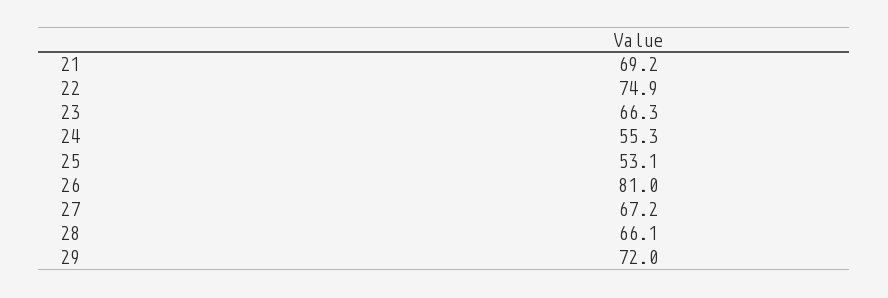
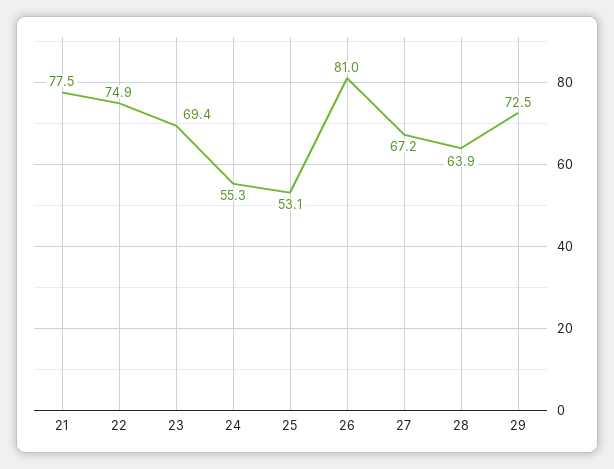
  {
-   "21": 69.2,
+   "21": 77.5,
    "22": 74.9,
-   "23": 66.3,
+   "23": 69.4,
    "24": 55.3,
    "25": 53.1,
    "26": 81,
    "27": 67.2,
-   "28": 66.1,
+   "28": 63.9,
-   "29": 72
+   "29": 72.5
  }

